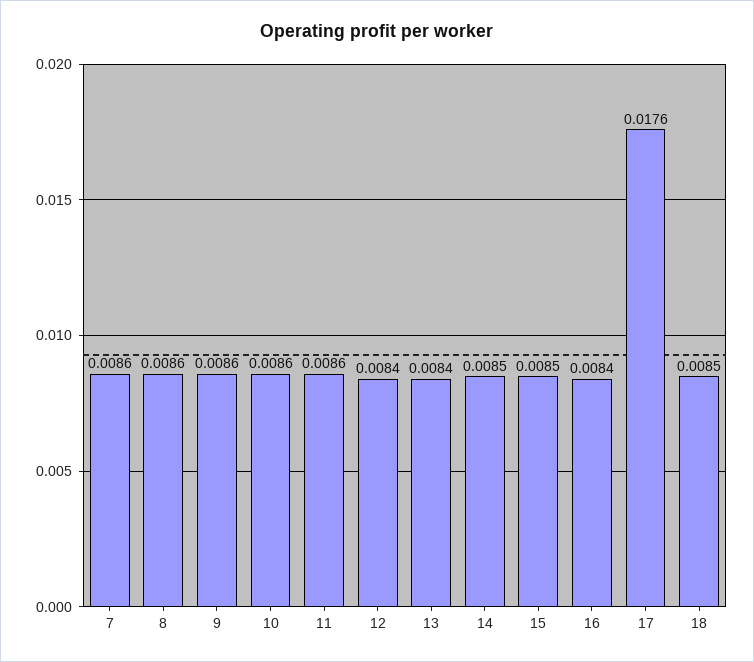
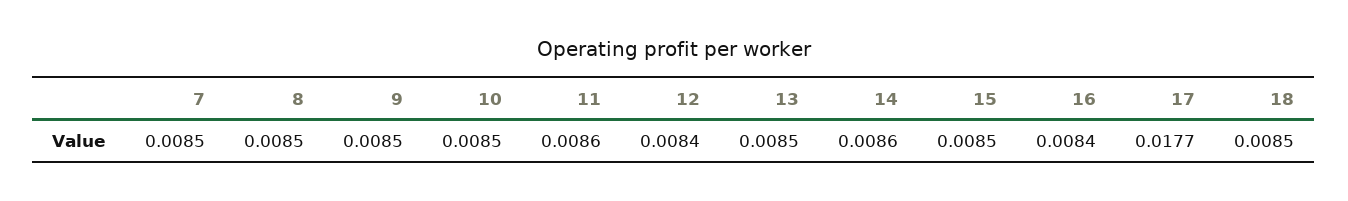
  {
-   "7": 0.0086,
+   "7": 0.0085,
-   "8": 0.0086,
+   "8": 0.0085,
-   "9": 0.0086,
+   "9": 0.0085,
-   "10": 0.0086,
+   "10": 0.0085,
    "11": 0.0086,
    "12": 0.0084,
-   "13": 0.0084,
+   "13": 0.0085,
-   "14": 0.0085,
+   "14": 0.0086,
    "15": 0.0085,
    "16": 0.0084,
-   "17": 0.0176,
+   "17": 0.0177,
    "18": 0.0085
  }

